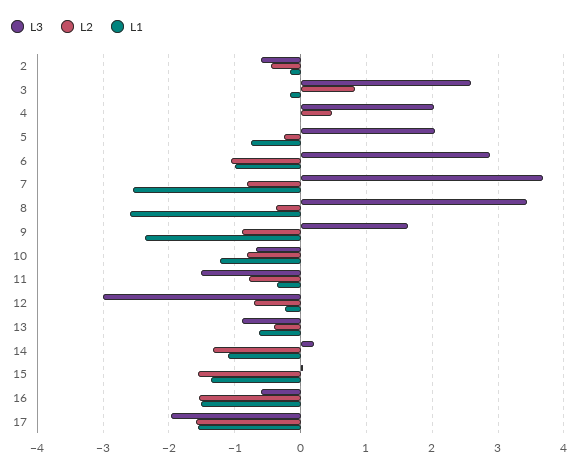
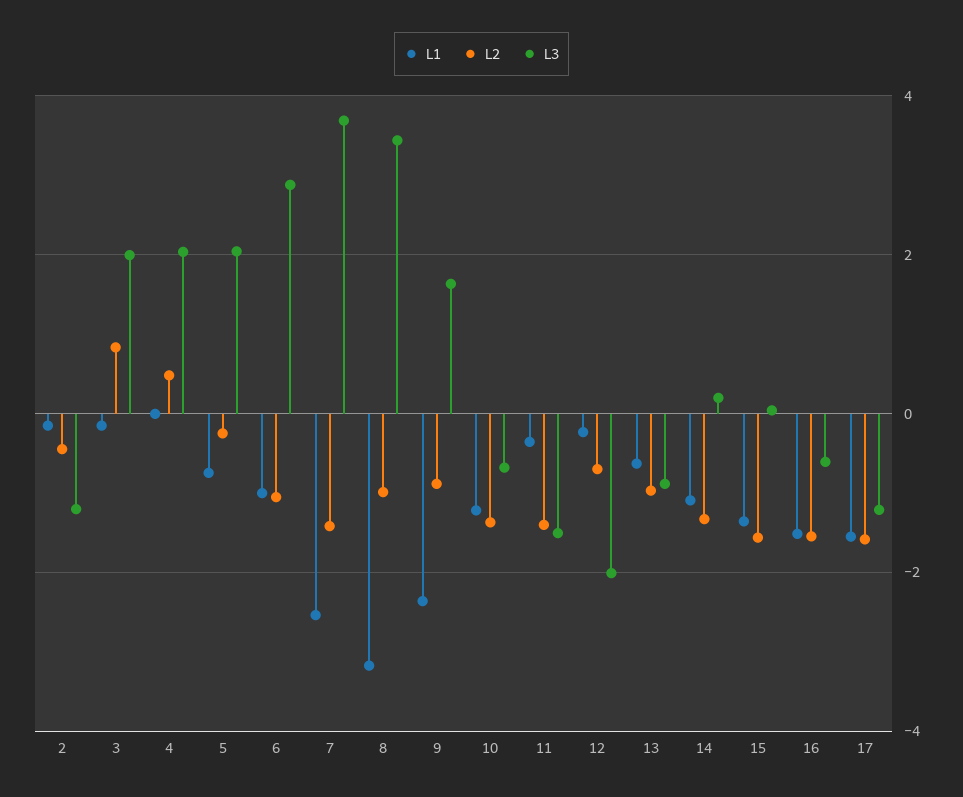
  {
    "L3": {
-     "2": -0.6,
+     "2": -1.2,
-     "3": 2.6,
+     "3": 2,
      "4": 2,
      "5": 2,
      "6": 2.9,
      "7": 3.7,
      "8": 3.4,
      "9": 1.6,
      "10": -0.7,
      "11": -1.5,
-     "12": -3,
+     "12": -2,
      "13": -0.9,
      "14": 0.2,
      "15": 0,
      "16": -0.6,
-     "17": -2
+     "17": -1.2
    },
    "L2": {
      "2": -0.4,
      "3": 0.8,
      "4": 0.5,
      "5": -0.3,
      "6": -1.1,
-     "7": -0.8,
+     "7": -1.4,
-     "8": -0.4,
+     "8": -1,
      "9": -0.9,
-     "10": -0.8,
+     "10": -1.4,
-     "11": -0.8,
+     "11": -1.4,
      "12": -0.7,
-     "13": -0.4,
+     "13": -1,
      "14": -1.3,
      "15": -1.6,
      "16": -1.5,
      "17": -1.6
    },
    "L1": {
      "2": -0.2,
      "3": -0.2,
      "4": 0,
      "5": -0.7,
      "6": -1,
      "7": -2.5,
-     "8": -2.6,
+     "8": -3.2,
      "9": -2.4,
      "10": -1.2,
      "11": -0.4,
      "12": -0.2,
      "13": -0.6,
      "14": -1.1,
      "15": -1.4,
      "16": -1.5,
      "17": -1.6
    }
  }

